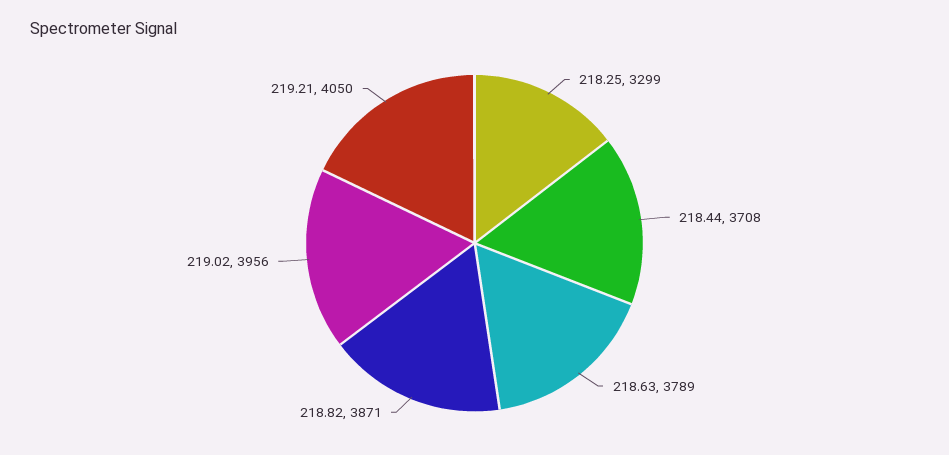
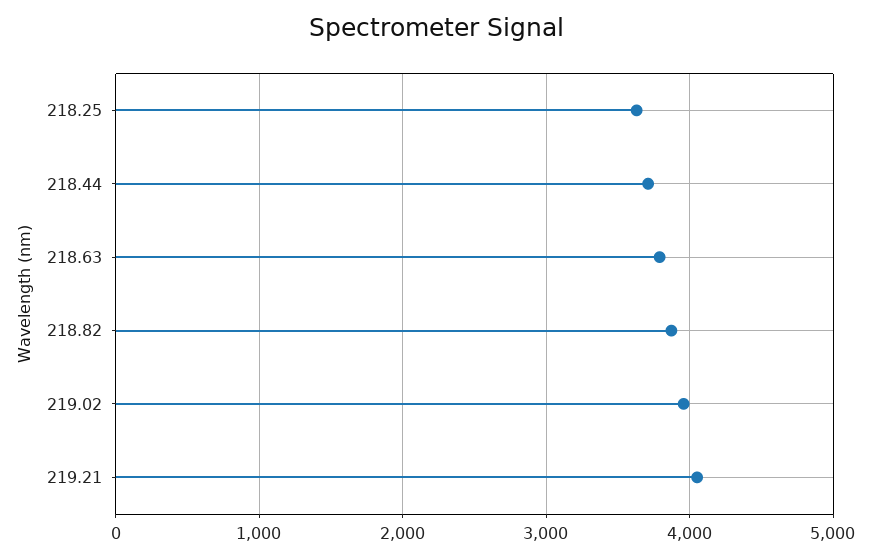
  {
-   "218.25": 3299,
+   "218.25": 3600,
    "218.44": 3708,
    "218.63": 3789,
    "218.82": 3871,
    "219.02": 3956,
    "219.21": 4050
  }

